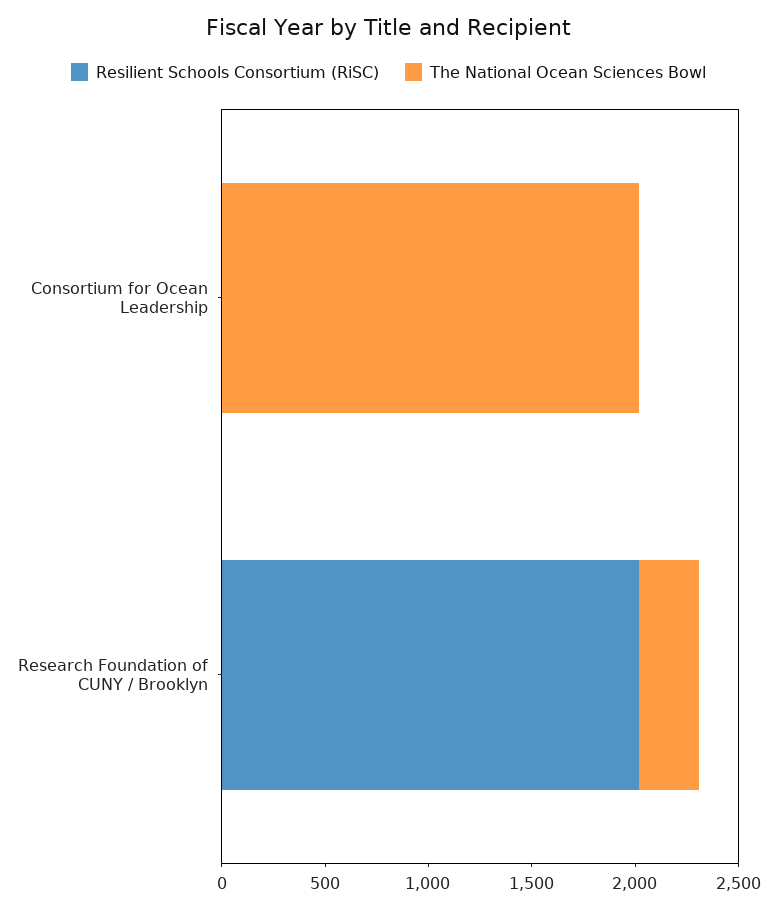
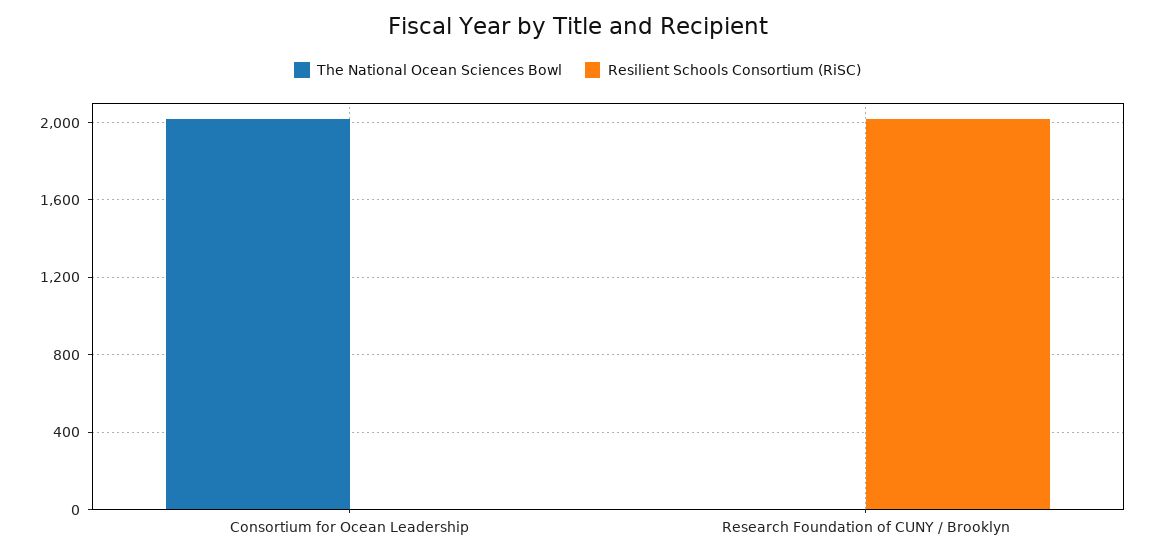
  {
    "Resilient Schools Consortium (RiSC)": {
      "Consortium for Ocean Leadership": 0,
      "Research Foundation of CUNY / Brooklyn": 2000
    },
    "The National Ocean Sciences Bowl": {
      "Consortium for Ocean Leadership": 2000,
-     "Research Foundation of CUNY / Brooklyn": 300
+     "Research Foundation of CUNY / Brooklyn": 0
    }
  }

